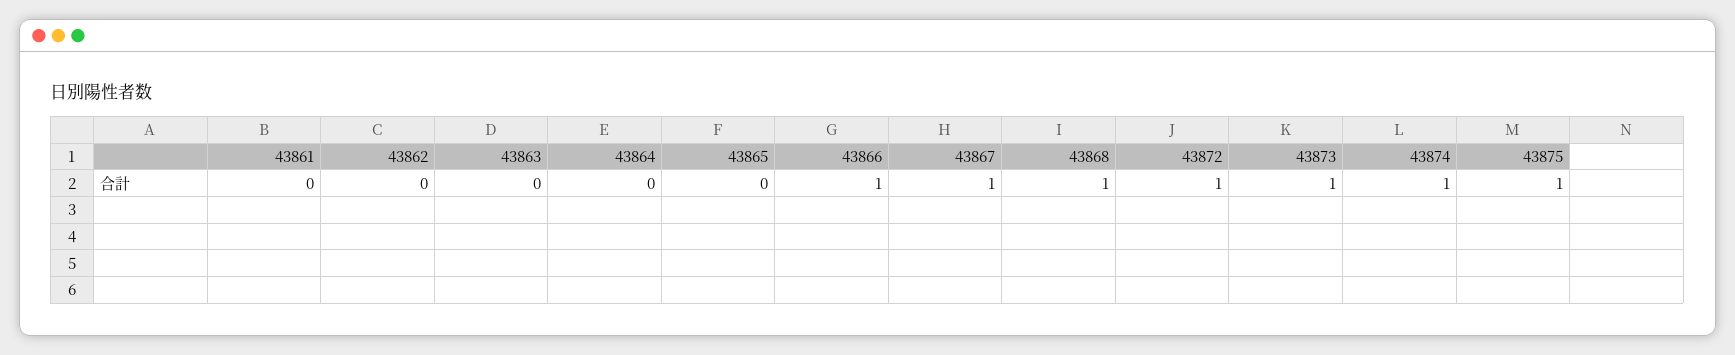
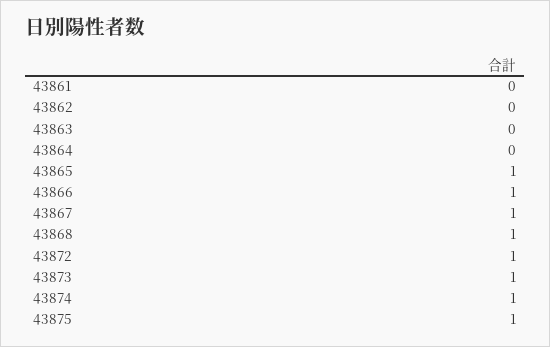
  {
    "43861": 0,
    "43862": 0,
    "43863": 0,
    "43864": 0,
-   "43865": 0,
+   "43865": 1,
    "43866": 1,
    "43867": 1,
    "43868": 1,
    "43872": 1,
    "43873": 1,
    "43874": 1,
    "43875": 1
  }

